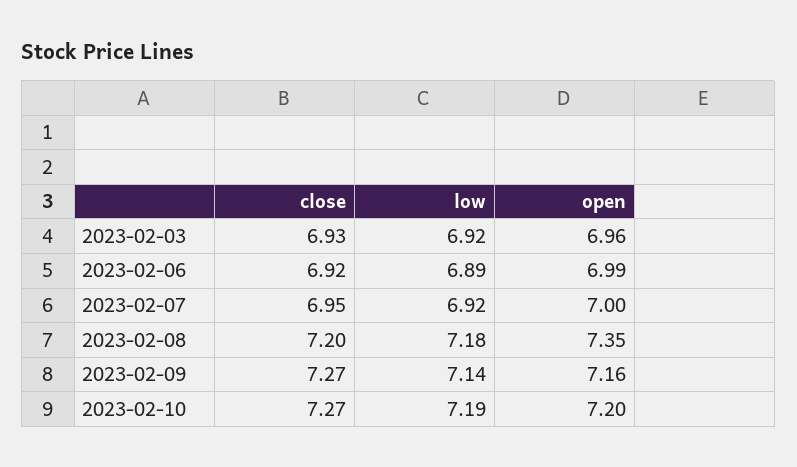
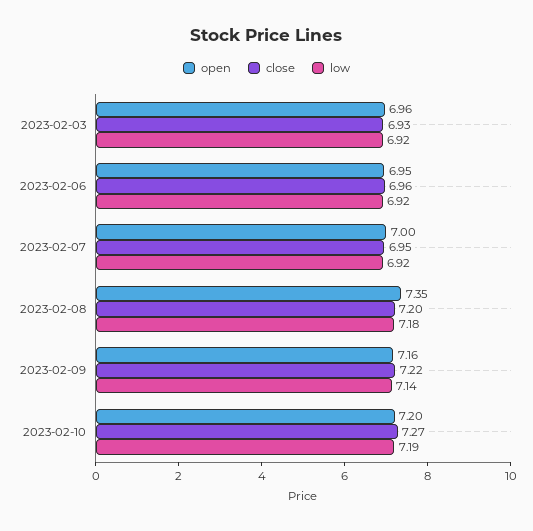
  {
    "close": {
      "2023-02-03": 6.93,
-     "2023-02-06": 6.92,
+     "2023-02-06": 6.96,
      "2023-02-07": 6.95,
      "2023-02-08": 7.2,
-     "2023-02-09": 7.27,
+     "2023-02-09": 7.22,
      "2023-02-10": 7.27
    },
    "low": {
      "2023-02-03": 6.92,
-     "2023-02-06": 6.89,
+     "2023-02-06": 6.92,
      "2023-02-07": 6.92,
      "2023-02-08": 7.18,
      "2023-02-09": 7.14,
      "2023-02-10": 7.19
    },
    "open": {
      "2023-02-03": 6.96,
-     "2023-02-06": 6.99,
+     "2023-02-06": 6.95,
      "2023-02-07": 7,
      "2023-02-08": 7.35,
      "2023-02-09": 7.16,
      "2023-02-10": 7.2
    }
  }

